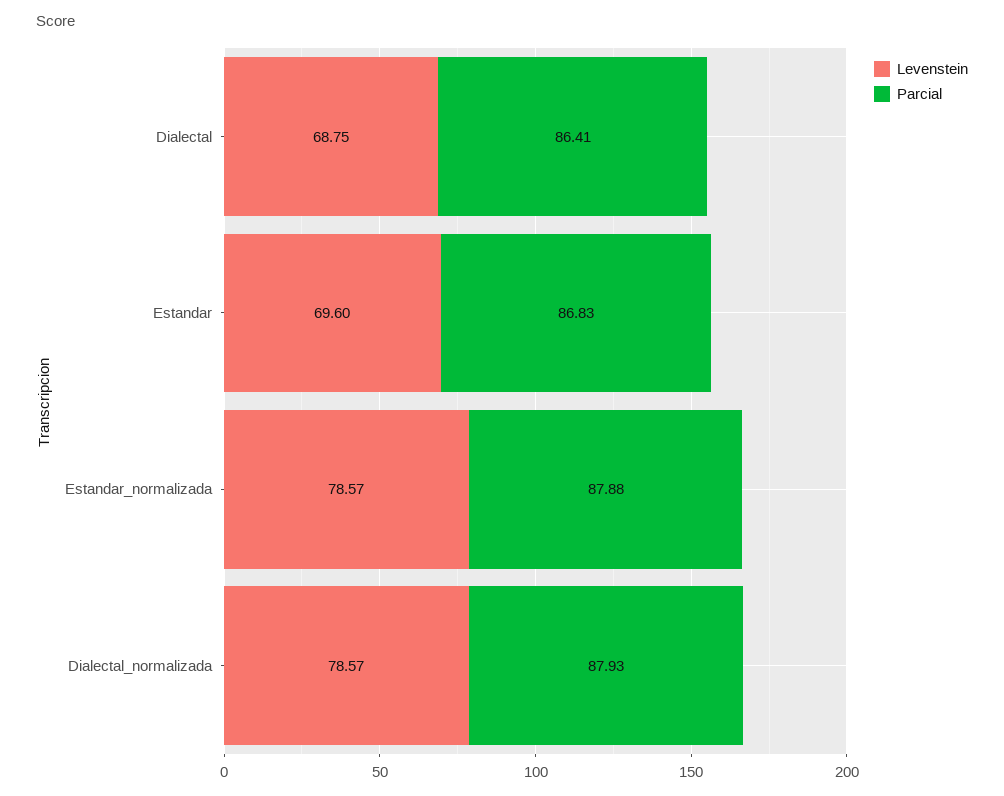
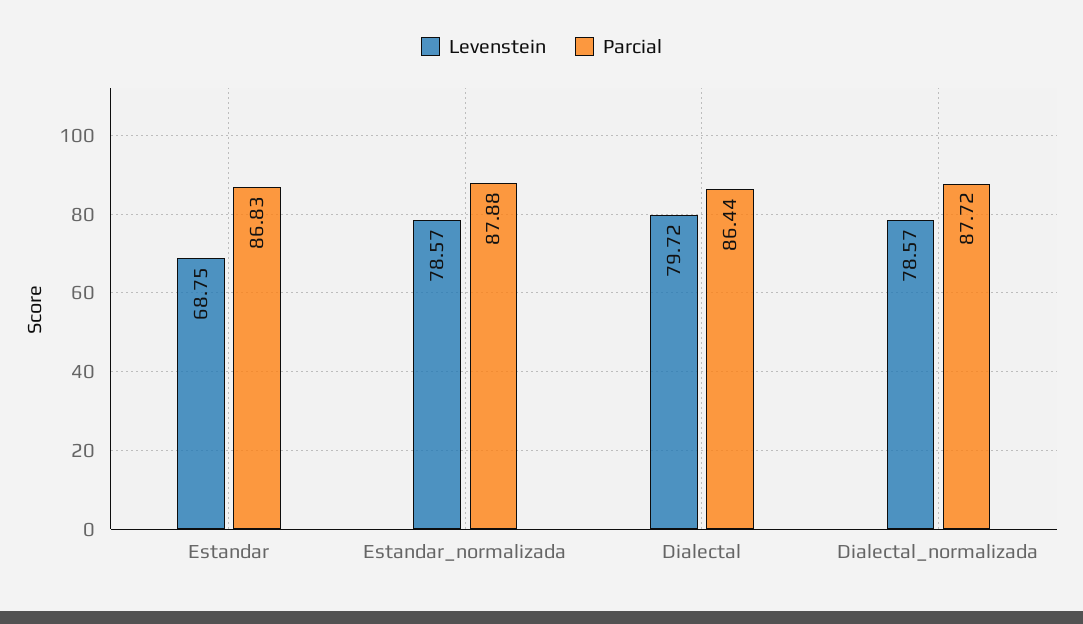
  {
    "Levenstein": {
-     "Dialectal": 68.75,
+     "Dialectal": 79.72,
-     "Estandar": 69.6,
+     "Estandar": 68.75,
      "Estandar_normalizada": 78.57,
      "Dialectal_normalizada": 78.57
    },
    "Parcial": {
-     "Dialectal": 86.41,
+     "Dialectal": 86.44,
      "Estandar": 86.83,
      "Estandar_normalizada": 87.88,
-     "Dialectal_normalizada": 87.93
+     "Dialectal_normalizada": 87.72
    }
  }

